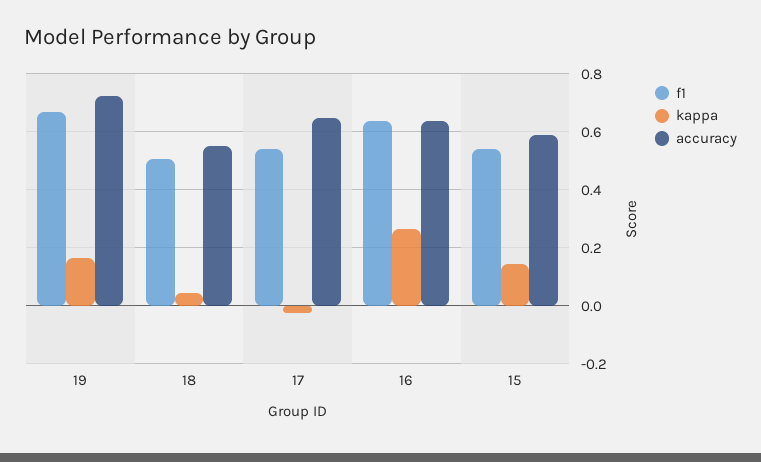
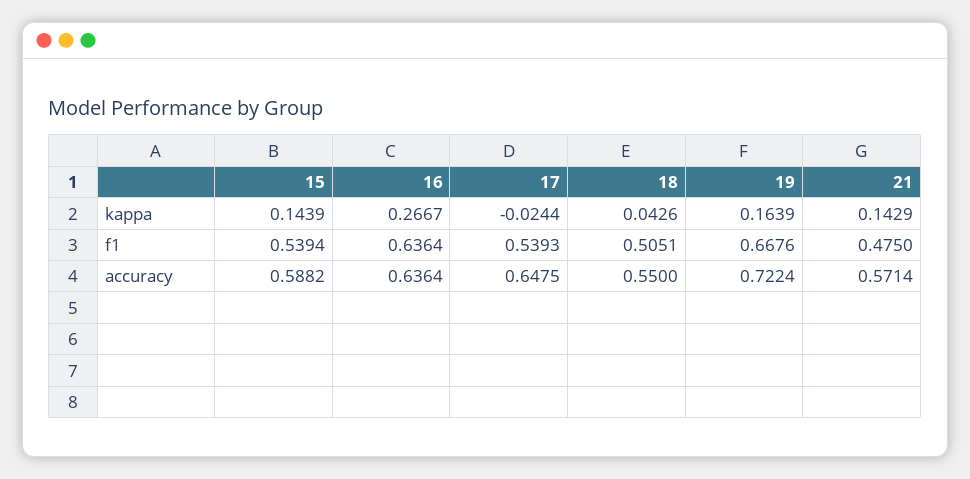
  {
    "f1": {
      "19": 0.6676,
      "18": 0.5051,
      "17": 0.5393,
      "16": 0.6364,
-     "15": 0.5394
+     "15": 0.5394,
+     "21": 0.475
    },
    "kappa": {
      "19": 0.1639,
      "18": 0.0426,
      "17": -0.0244,
      "16": 0.2667,
-     "15": 0.1439
+     "15": 0.1439,
+     "21": 0.1429
    },
    "accuracy": {
      "19": 0.7224,
      "18": 0.55,
      "17": 0.6475,
      "16": 0.6364,
-     "15": 0.5882
+     "15": 0.5882,
+     "21": 0.5714
    }
  }

